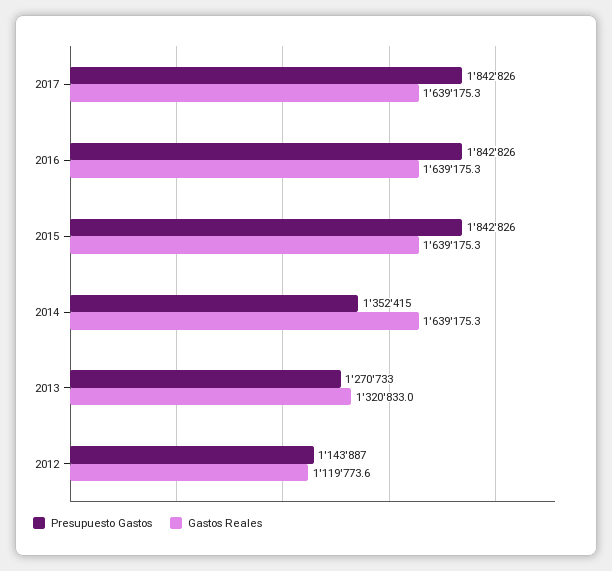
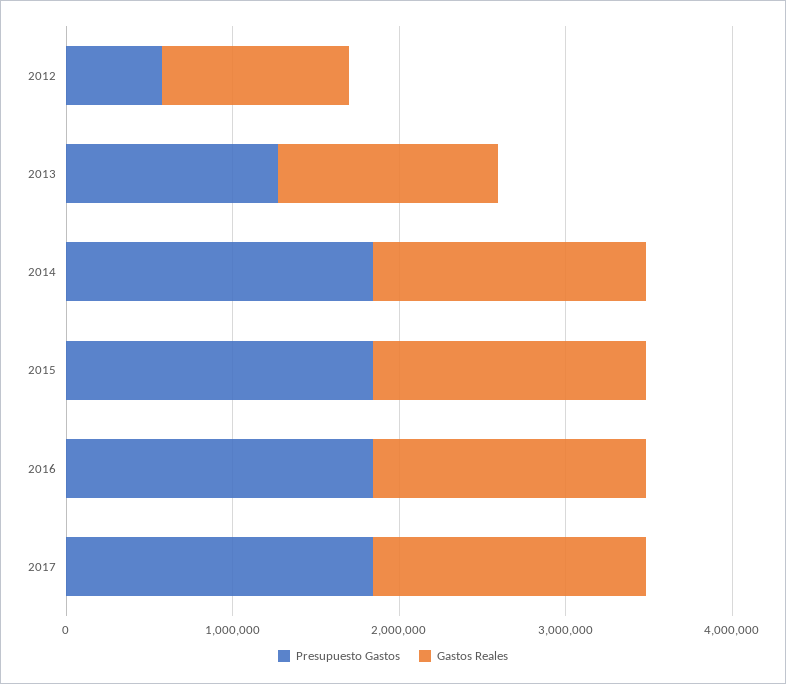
  {
    "Presupuesto Gastos": {
      "2017": 1842826,
      "2016": 1842826,
      "2015": 1842826,
-     "2014": 1352415,
+     "2014": 1800000,
      "2013": 1270733,
-     "2012": 1143887
+     "2012": 600000
    },
    "Gastos Reales": {
      "2017": 1639175.3,
      "2016": 1639175.3,
      "2015": 1639175.3,
      "2014": 1639175.3,
      "2013": 1320833,
      "2012": 1119773.6
    }
  }

